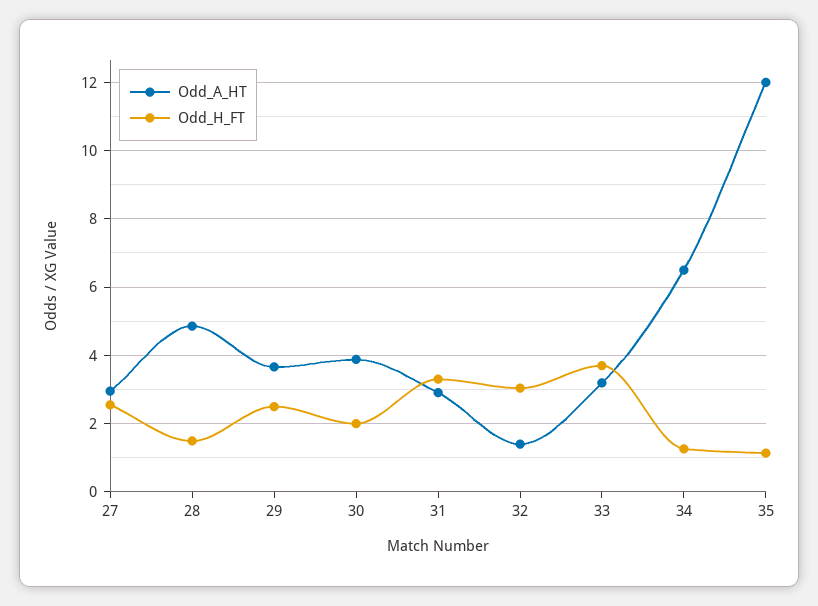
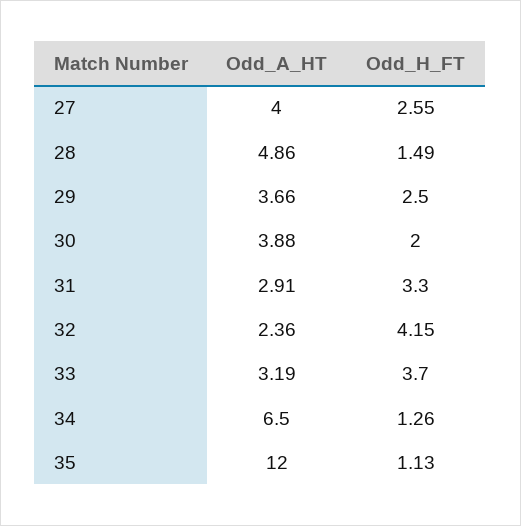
  {
    "Odd_A_HT": {
-     "27": 3,
+     "27": 4,
      "28": 4.86,
      "29": 3.66,
      "30": 3.88,
      "31": 2.91,
-     "32": 1.4,
+     "32": 2.36,
      "33": 3.19,
      "34": 6.5,
      "35": 12
    },
    "Odd_H_FT": {
      "27": 2.55,
      "28": 1.49,
      "29": 2.5,
      "30": 2,
      "31": 3.3,
-     "32": 3,
+     "32": 4.15,
      "33": 3.7,
      "34": 1.26,
      "35": 1.13
    }
  }

